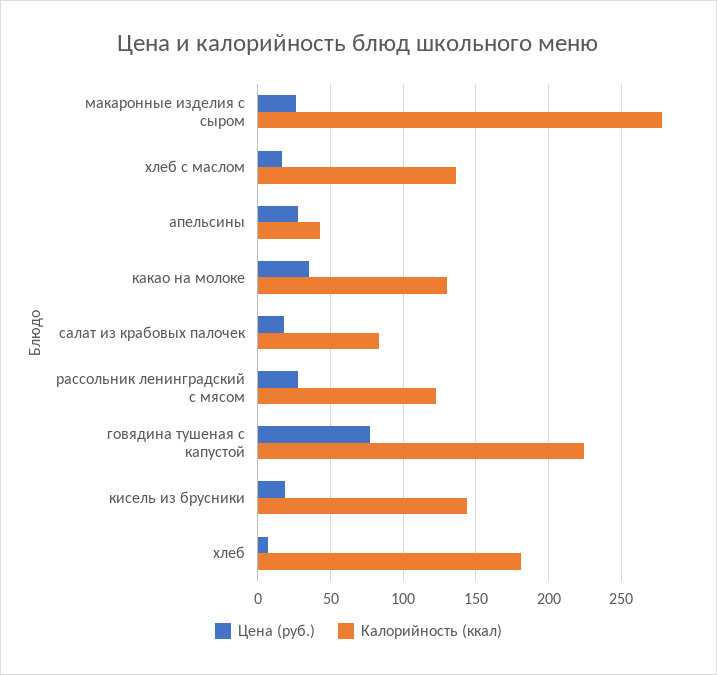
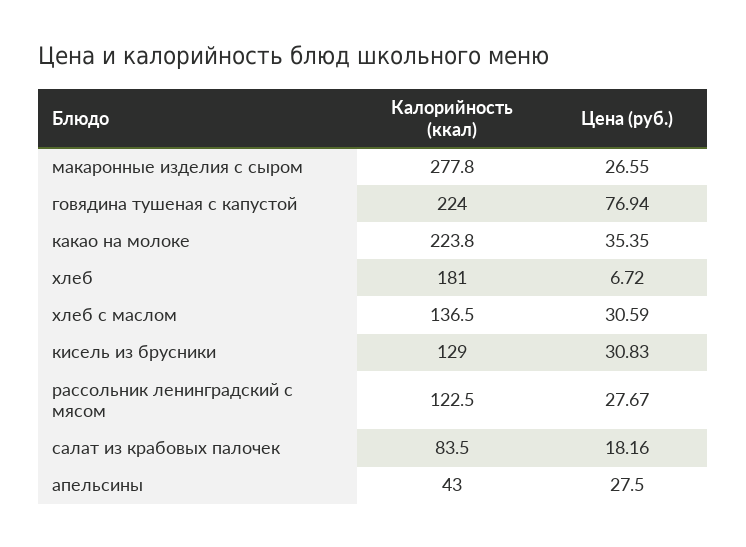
  {
    "Цена (руб.)": {
      "макаронные изделия с сыром": 26.55,
-     "хлеб с маслом": 15,
+     "хлеб с маслом": 30.59,
      "апельсины": 27.5,
      "какао на молоке": 35.35,
      "салат из крабовых палочек": 18.16,
      "рассольник ленинградский с мясом": 27.67,
      "говядина тушеная с капустой": 76.94,
-     "кисель из брусники": 20,
+     "кисель из брусники": 30.83,
      "хлеб": 6.72
    },
    "Калорийность (ккал)": {
      "макаронные изделия с сыром": 277.8,
      "хлеб с маслом": 136.5,
      "апельсины": 43,
-     "какао на молоке": 130,
+     "какао на молоке": 223.8,
      "салат из крабовых палочек": 83.5,
      "рассольник ленинградский с мясом": 122.5,
      "говядина тушеная с капустой": 224,
-     "кисель из брусники": 145,
+     "кисель из брусники": 129,
      "хлеб": 181
    }
  }

